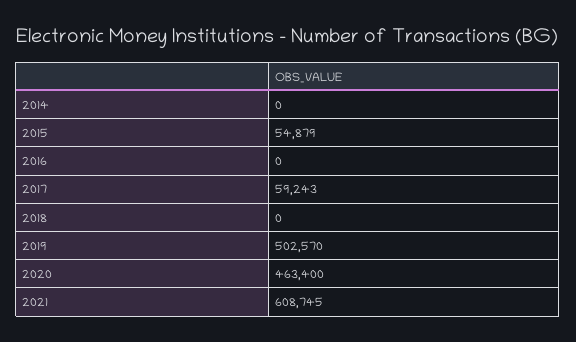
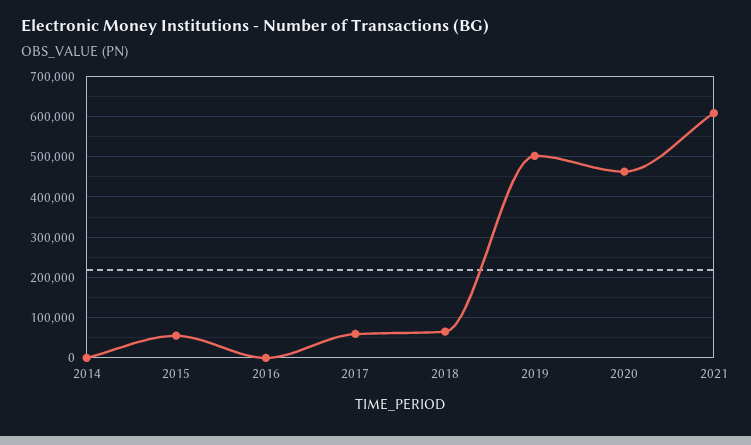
  {
    "2014": 0,
    "2015": 54879,
    "2016": 0,
    "2017": 59243,
-   "2018": 0,
+   "2018": 60000,
    "2019": 502570,
    "2020": 463400,
    "2021": 608745
  }

